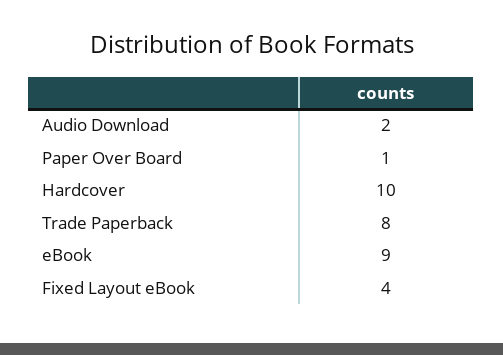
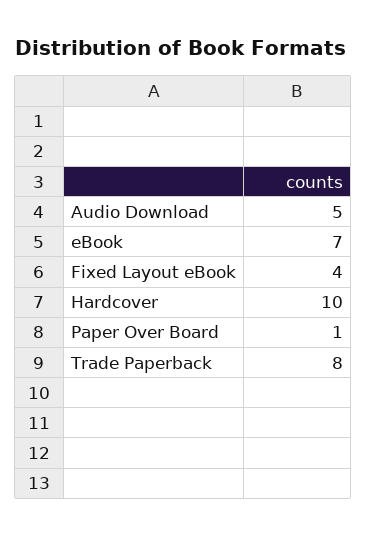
  {
-   "Audio Download": 2,
+   "Audio Download": 5,
    "Paper Over Board": 1,
    "Hardcover": 10,
    "Trade Paperback": 8,
-   "eBook": 9,
+   "eBook": 7,
    "Fixed Layout eBook": 4
  }

